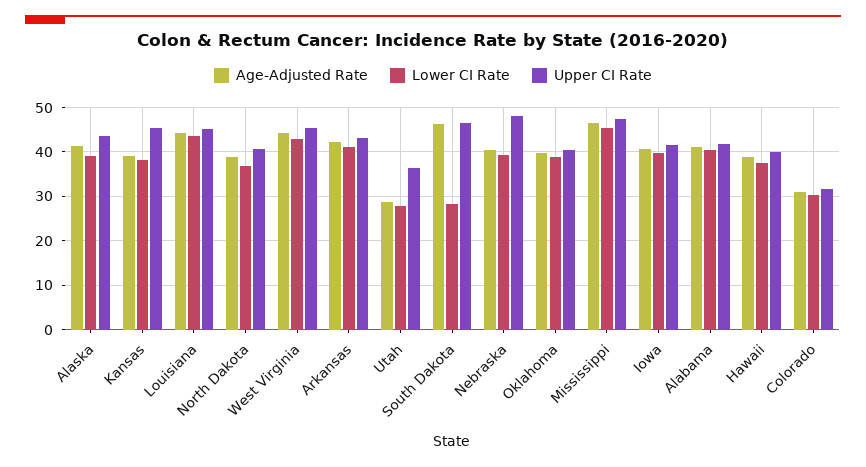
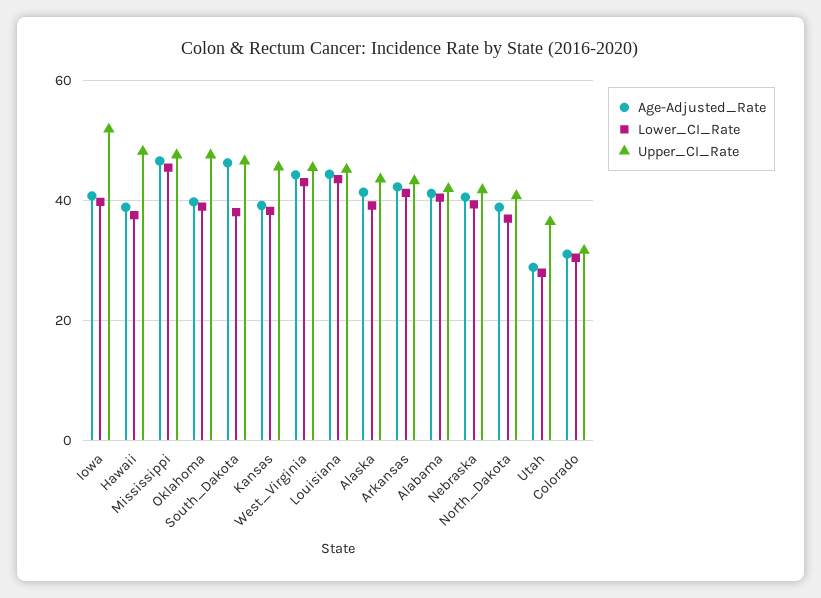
  {
    "Age-Adjusted Rate": {
      "Alaska": 42,
      "Kansas": 40,
      "Louisiana": 44,
      "North Dakota": 38,
      "West Virginia": 44,
      "Arkansas": 42,
      "Utah": 28,
      "South Dakota": 46,
      "Nebraska": 40,
      "Oklahoma": 40,
      "Mississippi": 46,
      "Iowa": 40,
      "Alabama": 42,
      "Hawaii": 38,
      "Colorado": 32
    },
    "Lower CI Rate": {
      "Alaska": 40,
      "Kansas": 38,
      "Louisiana": 44,
      "North Dakota": 36,
      "West Virginia": 44,
      "Arkansas": 42,
      "Utah": 28,
-     "South Dakota": 28,
+     "South Dakota": 38,
      "Nebraska": 40,
      "Oklahoma": 38,
      "Mississippi": 46,
      "Iowa": 40,
      "Alabama": 40,
      "Hawaii": 38,
      "Colorado": 30
    },
    "Upper CI Rate": {
      "Alaska": 44,
      "Kansas": 46,
      "Louisiana": 46,
      "North Dakota": 40,
      "West Virginia": 46,
      "Arkansas": 44,
      "Utah": 36,
      "South Dakota": 46,
-     "Nebraska": 48,
+     "Nebraska": 42,
-     "Oklahoma": 40,
+     "Oklahoma": 48,
      "Mississippi": 48,
-     "Iowa": 42,
+     "Iowa": 52,
      "Alabama": 42,
-     "Hawaii": 40,
+     "Hawaii": 48,
      "Colorado": 32
    }
  }

